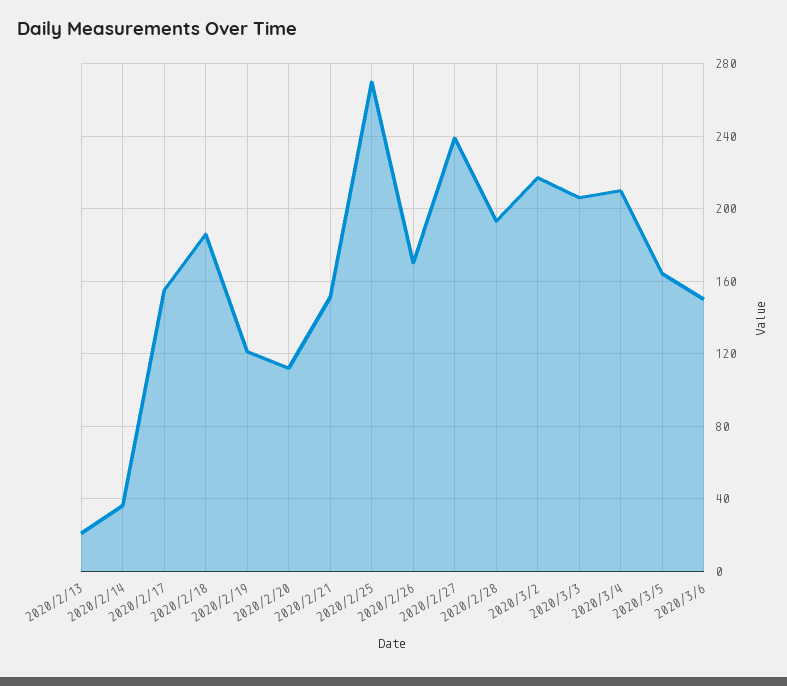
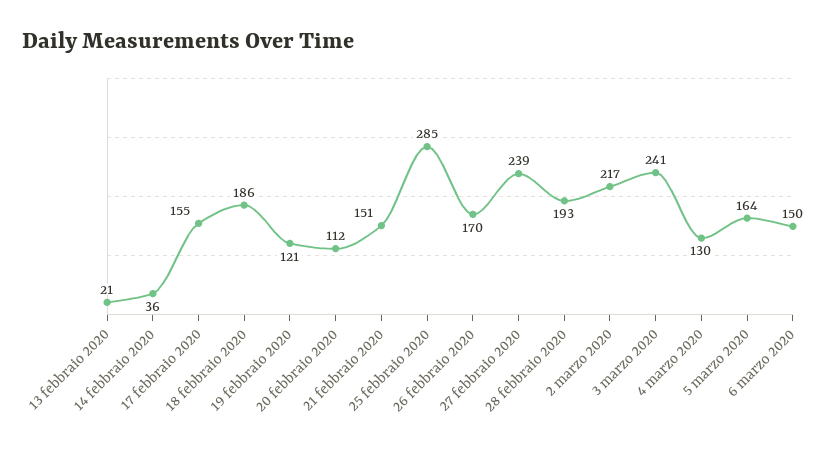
  {
    "2020/2/13": 21,
    "2020/2/14": 36,
    "2020/2/17": 155,
    "2020/2/18": 186,
    "2020/2/19": 121,
    "2020/2/20": 112,
    "2020/2/21": 151,
-   "2020/2/25": 270,
+   "2020/2/25": 285,
    "2020/2/26": 170,
    "2020/2/27": 239,
    "2020/2/28": 193,
    "2020/3/2": 217,
-   "2020/3/3": 205,
+   "2020/3/3": 241,
-   "2020/3/4": 210,
+   "2020/3/4": 130,
    "2020/3/5": 164,
    "2020/3/6": 150
  }

